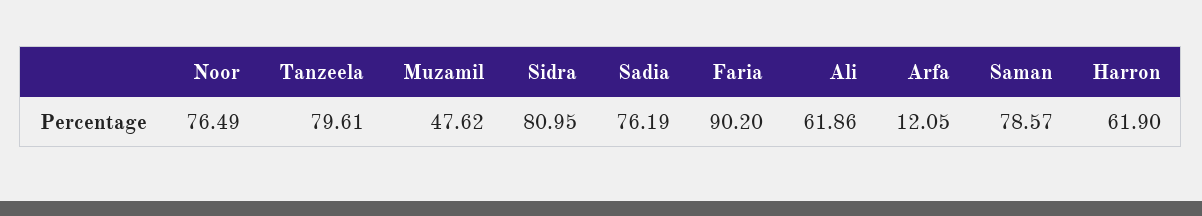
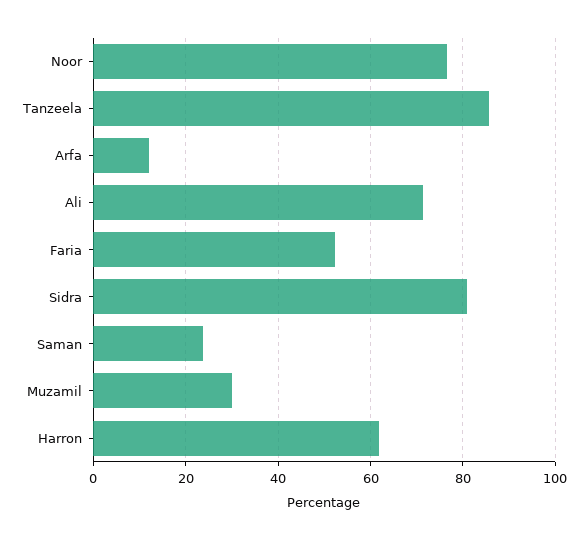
  {
    "Noor": 76.49,
-   "Tanzeela": 79.61,
+   "Tanzeela": 86,
-   "Muzamil": 47.62,
+   "Muzamil": 30,
    "Sidra": 80.95,
-   "Sadia": 76.19,
-   "Faria": 90.2,
+   "Faria": 52,
-   "Ali": 61.86,
+   "Ali": 72,
    "Arfa": 12.05,
-   "Saman": 78.57,
+   "Saman": 24,
    "Harron": 61.9
  }

